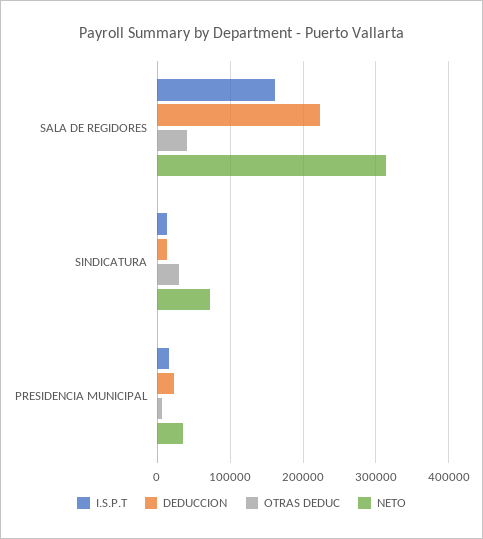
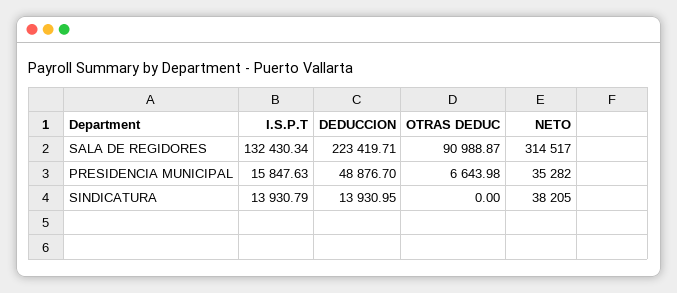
  {
    "I.S.P.T": {
-     "SALA DE REGIDORES": 160000,
+     "SALA DE REGIDORES": 132430.34,
      "SINDICATURA": 13930.79,
      "PRESIDENCIA MUNICIPAL": 15847.63
    },
    "DEDUCCION": {
      "SALA DE REGIDORES": 223419.71,
      "SINDICATURA": 13930.95,
-     "PRESIDENCIA MUNICIPAL": 20000
+     "PRESIDENCIA MUNICIPAL": 48876.7
    },
    "OTRAS DEDUC": {
-     "SALA DE REGIDORES": 40000,
+     "SALA DE REGIDORES": 90988.87,
-     "SINDICATURA": 30000,
+     "SINDICATURA": 0,
      "PRESIDENCIA MUNICIPAL": 6643.98
    },
    "NETO": {
      "SALA DE REGIDORES": 314517,
-     "SINDICATURA": 70000,
+     "SINDICATURA": 38205,
      "PRESIDENCIA MUNICIPAL": 35282
    }
  }

